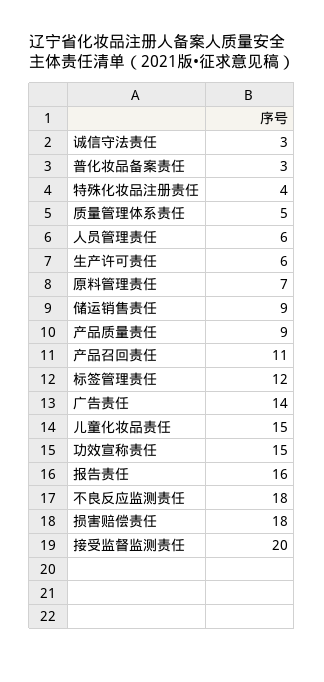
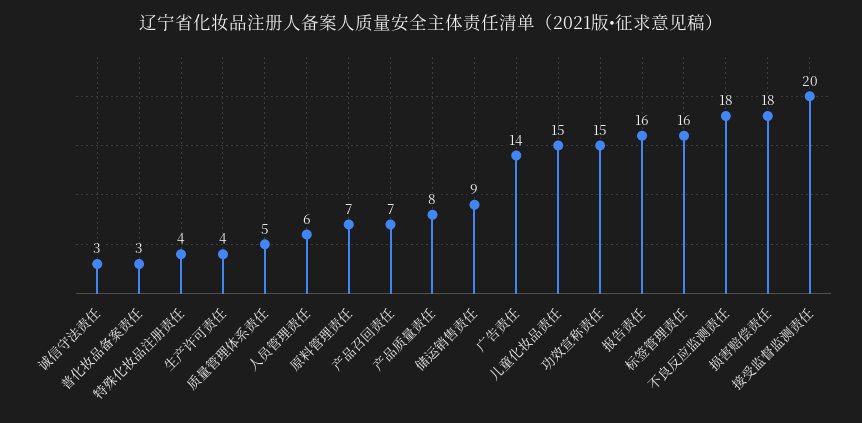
  {
    "诚信守法责任": 3,
    "普化妆品备案责任": 3,
    "特殊化妆品注册责任": 4,
    "质量管理体系责任": 5,
    "人员管理责任": 6,
-   "生产许可责任": 6,
+   "生产许可责任": 4,
    "原料管理责任": 7,
    "储运销售责任": 9,
-   "产品质量责任": 9,
+   "产品质量责任": 8,
-   "产品召回责任": 11,
+   "产品召回责任": 7,
-   "标签管理责任": 12,
+   "标签管理责任": 16,
    "广告责任": 14,
    "儿童化妆品责任": 15,
    "功效宣称责任": 15,
    "报告责任": 16,
    "不良反应监测责任": 18,
    "损害赔偿责任": 18,
    "接受监督监测责任": 20
  }

